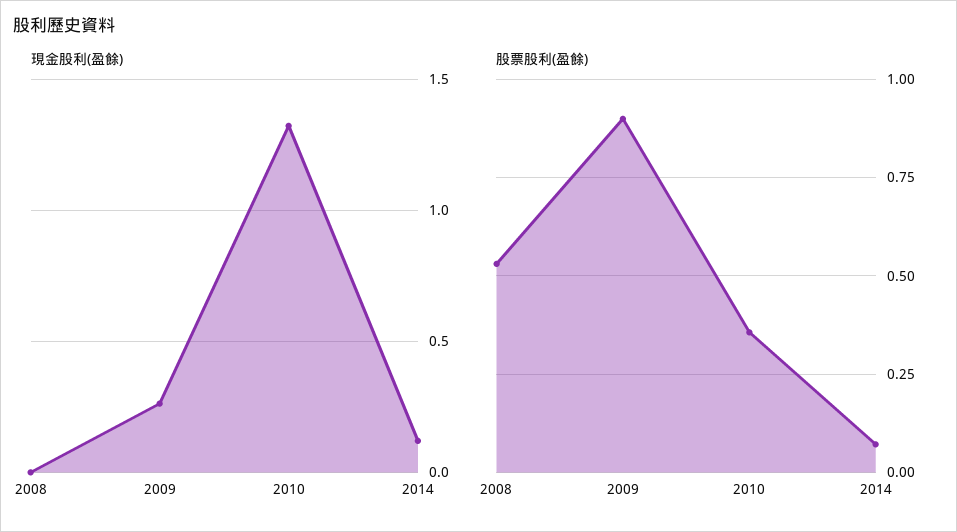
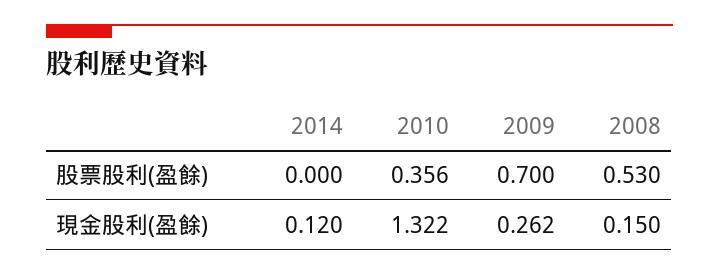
  {
    "現金股利(盈餘)": {
-     "2008": 0,
+     "2008": 0.15,
      "2009": 0.262,
      "2010": 1.322,
      "2014": 0.12
    },
    "股票股利(盈餘)": {
      "2008": 0.53,
-     "2009": 0.9,
+     "2009": 0.7,
      "2010": 0.356,
-     "2014": 0.075
+     "2014": 0
    }
  }

